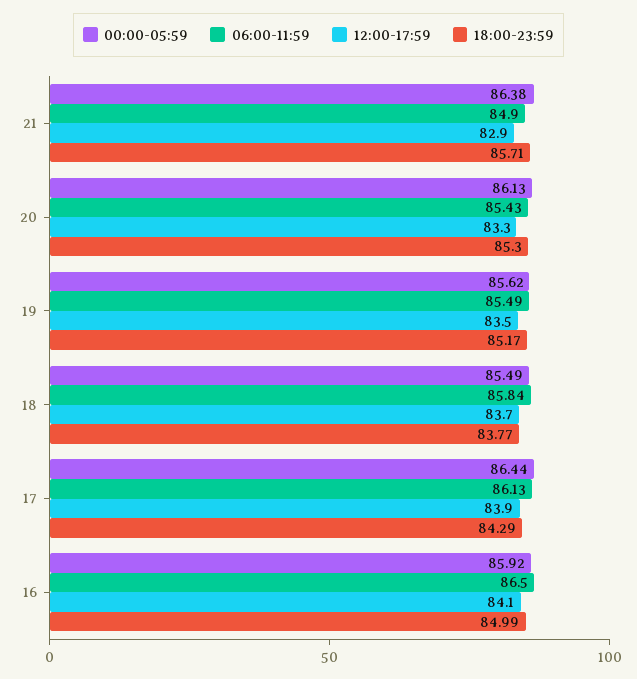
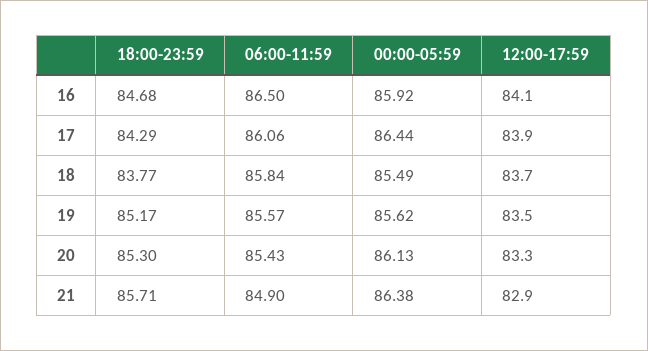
  {
    "00:00-05:59": {
      "21": 86.38,
      "20": 86.13,
      "19": 85.62,
      "18": 85.49,
      "17": 86.44,
      "16": 85.92
    },
    "06:00-11:59": {
      "21": 84.9,
      "20": 85.43,
-     "19": 85.49,
+     "19": 85.57,
      "18": 85.84,
-     "17": 86.13,
+     "17": 86.06,
      "16": 86.5
    },
    "12:00-17:59": {
      "21": 82.9,
      "20": 83.3,
      "19": 83.5,
      "18": 83.7,
      "17": 83.9,
      "16": 84.1
    },
    "18:00-23:59": {
      "21": 85.71,
      "20": 85.3,
      "19": 85.17,
      "18": 83.77,
      "17": 84.29,
-     "16": 84.99
+     "16": 84.68
    }
  }

